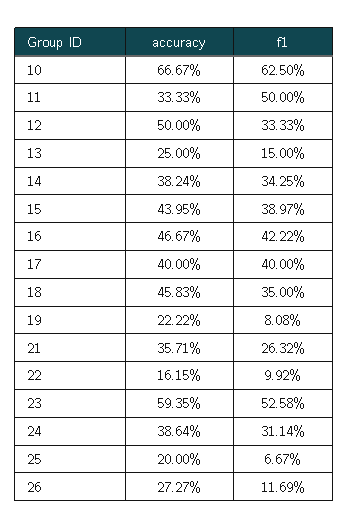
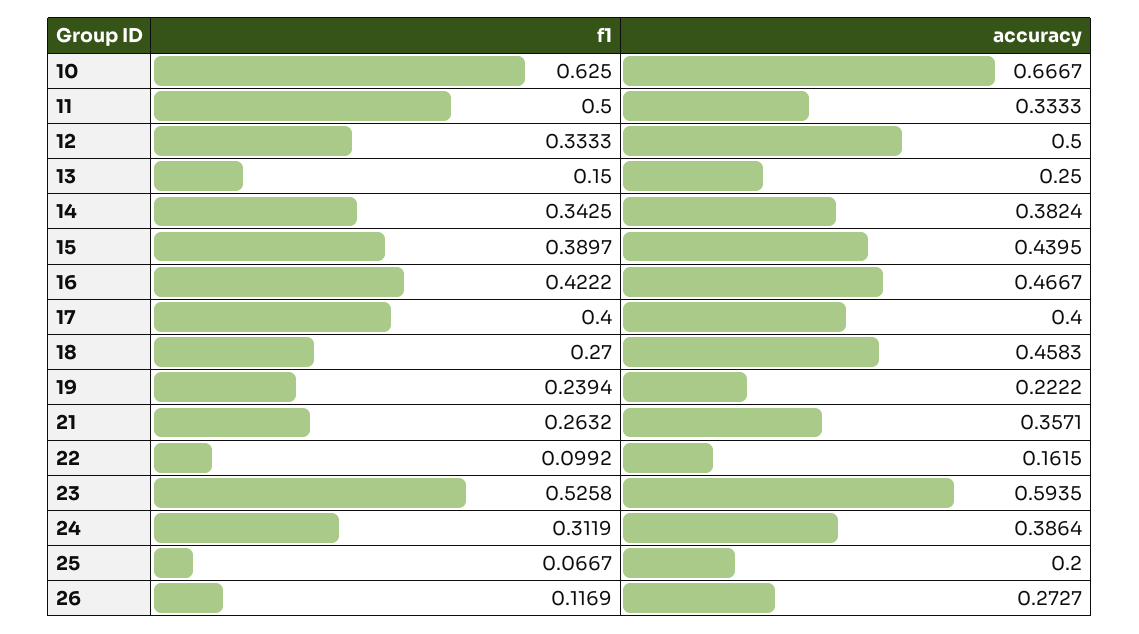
  {
    "accuracy": {
      "10": 0.6667,
      "11": 0.3333,
      "12": 0.5,
      "13": 0.25,
      "14": 0.3824,
      "15": 0.4395,
      "16": 0.4667,
      "17": 0.4,
      "18": 0.4583,
      "19": 0.2222,
      "21": 0.3571,
      "22": 0.1615,
      "23": 0.5935,
      "24": 0.3864,
      "25": 0.2,
      "26": 0.2727
    },
    "f1": {
      "10": 0.625,
      "11": 0.5,
      "12": 0.3333,
      "13": 0.15,
      "14": 0.3425,
      "15": 0.3897,
      "16": 0.4222,
      "17": 0.4,
-     "18": 0.35,
+     "18": 0.27,
-     "19": 0.0808,
+     "19": 0.2394,
      "21": 0.2632,
      "22": 0.0992,
      "23": 0.5258,
-     "24": 0.3114,
+     "24": 0.3119,
      "25": 0.0667,
      "26": 0.1169
    }
  }

